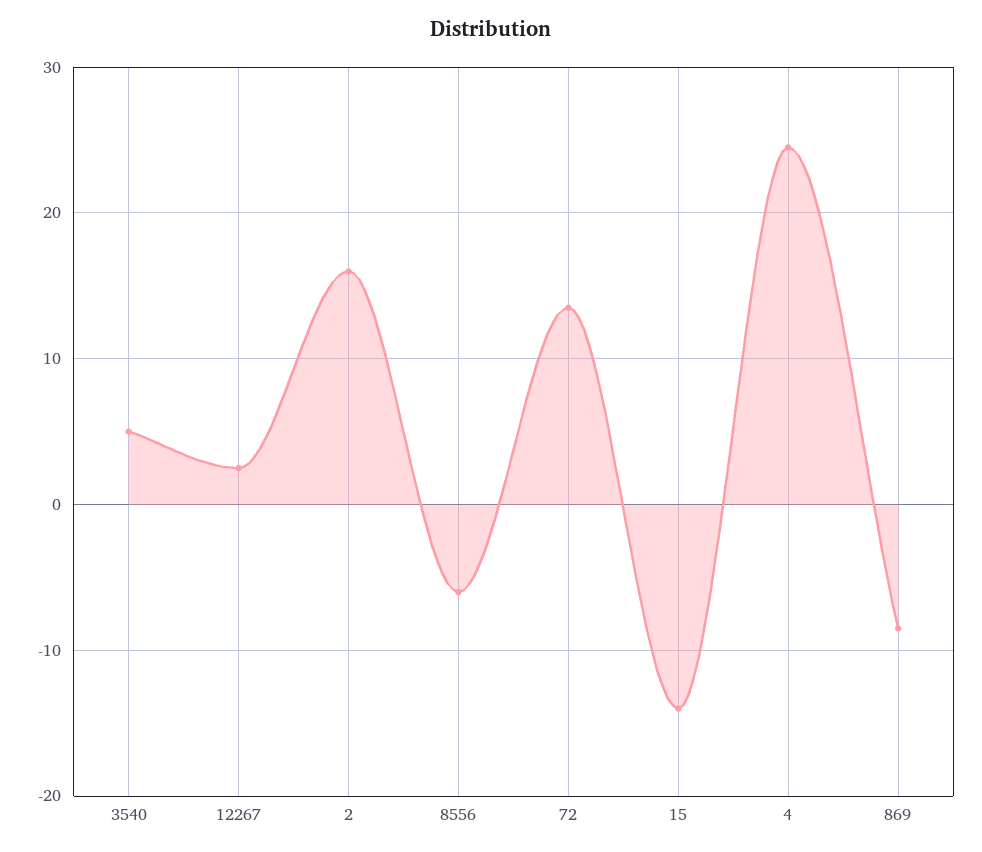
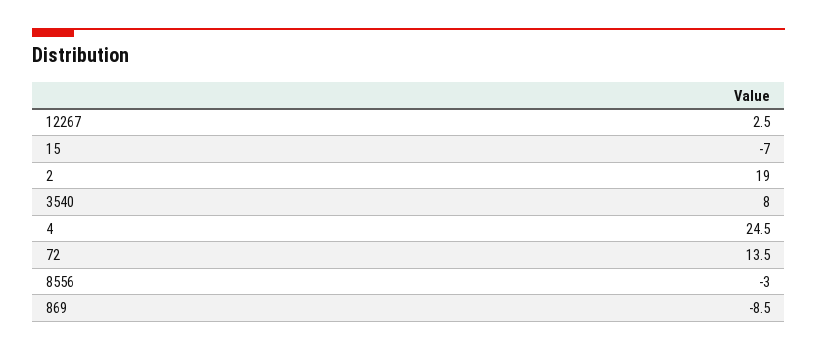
  {
-   "3540": 5,
+   "3540": 8,
    "12267": 2.5,
-   "2": 16,
+   "2": 19,
-   "8556": -6,
+   "8556": -3,
    "72": 13.5,
-   "15": -14,
+   "15": -7,
    "4": 24.5,
    "869": -8.5
  }

